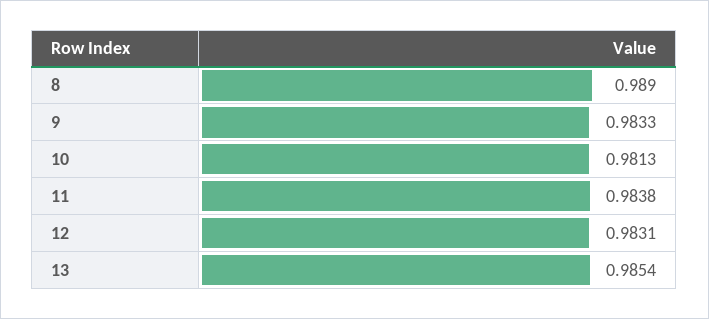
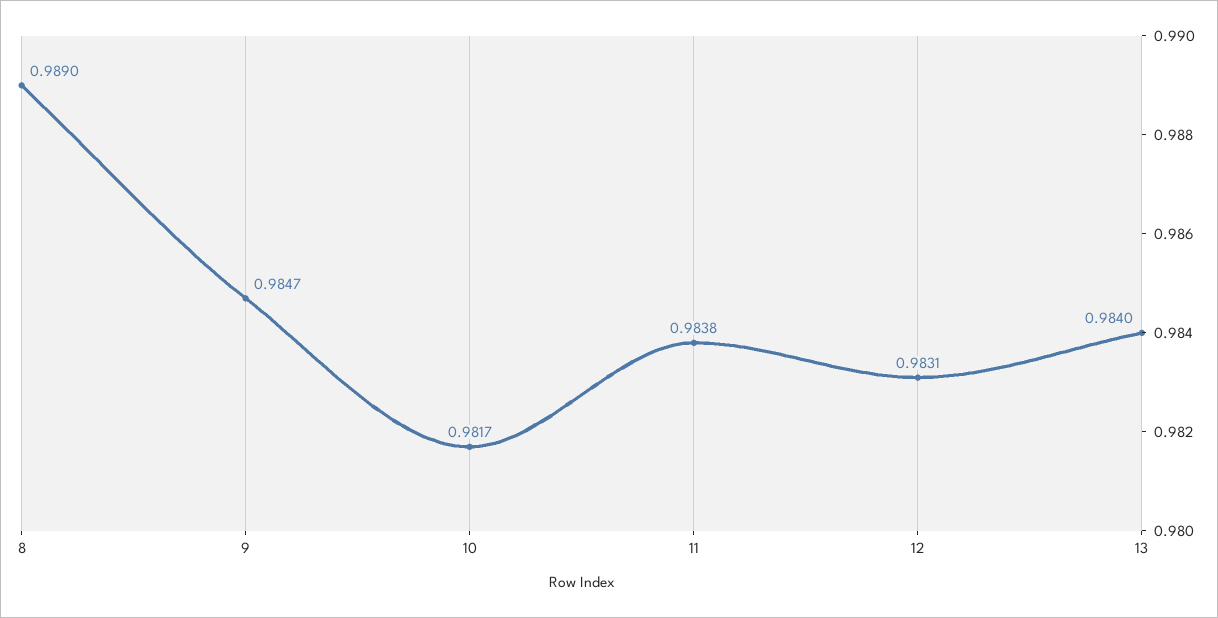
  {
    "8": 0.989,
-   "9": 0.9833,
+   "9": 0.9847,
-   "10": 0.9813,
+   "10": 0.9817,
    "11": 0.9838,
    "12": 0.9831,
-   "13": 0.9854
+   "13": 0.984
  }

